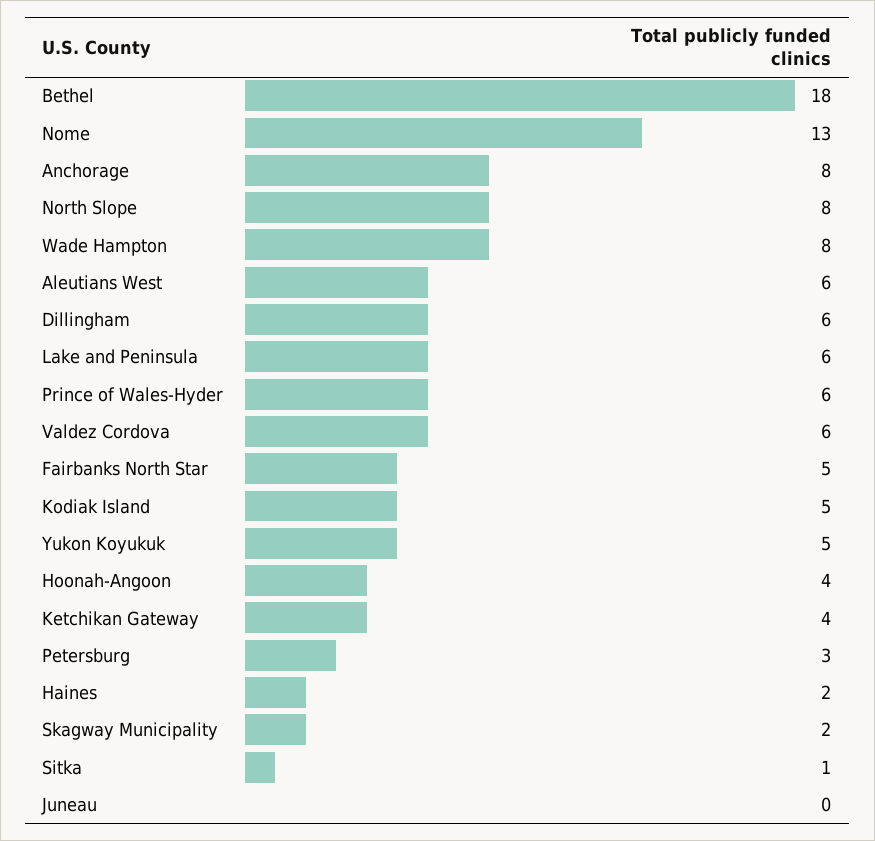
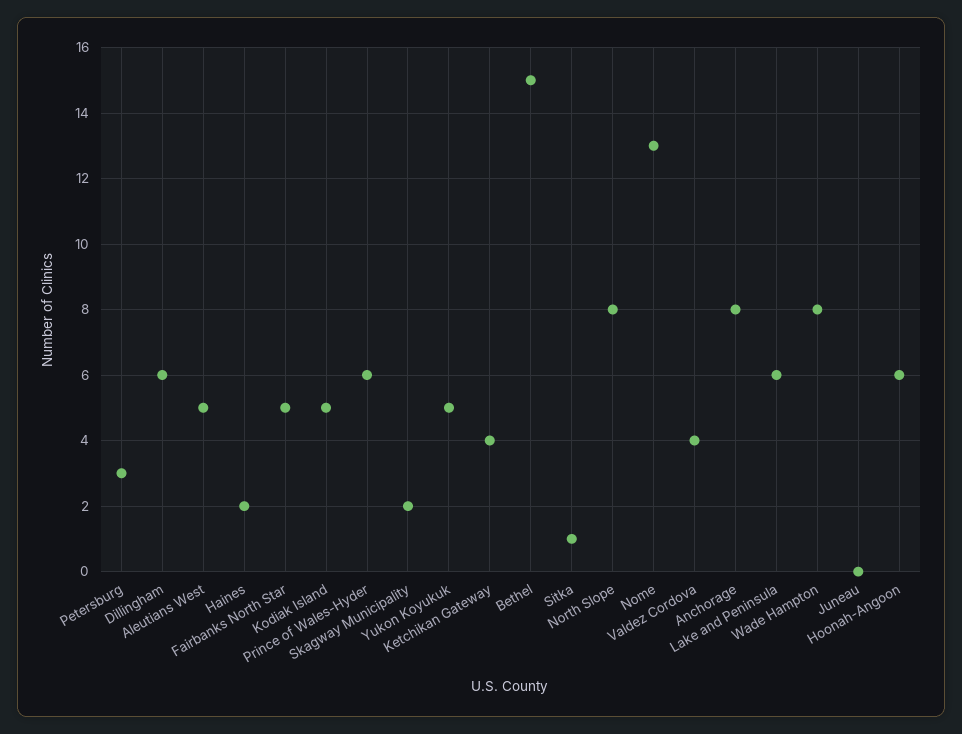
  {
-   "Bethel": 18,
+   "Bethel": 15,
    "Nome": 13,
    "Anchorage": 8,
    "North Slope": 8,
    "Wade Hampton": 8,
-   "Aleutians West": 6,
+   "Aleutians West": 5,
    "Dillingham": 6,
    "Lake and Peninsula": 6,
    "Prince of Wales-Hyder": 6,
-   "Valdez Cordova": 6,
+   "Valdez Cordova": 4,
    "Fairbanks North Star": 5,
    "Kodiak Island": 5,
    "Yukon Koyukuk": 5,
-   "Hoonah-Angoon": 4,
+   "Hoonah-Angoon": 6,
    "Ketchikan Gateway": 4,
    "Petersburg": 3,
    "Haines": 2,
    "Skagway Municipality": 2,
    "Sitka": 1,
    "Juneau": 0
  }

